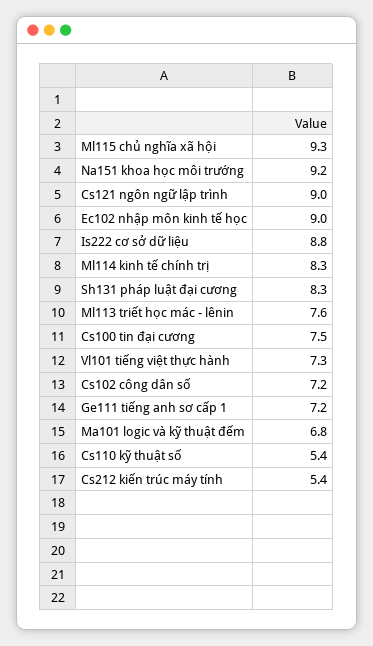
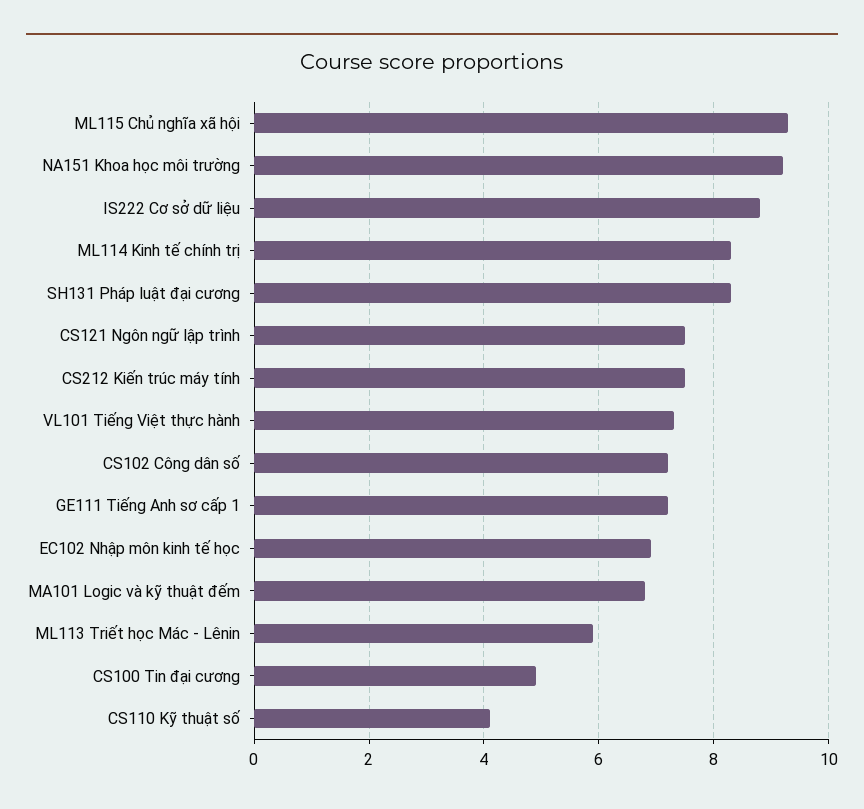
  {
    "Ml115 chủ nghĩa xã hội": 9.3,
    "Na151 khoa học môi trường": 9.2,
-   "Cs121 ngôn ngữ lập trình": 9,
+   "Cs121 ngôn ngữ lập trình": 7.5,
-   "Ec102 nhập môn kinh tế học": 9,
+   "Ec102 nhập môn kinh tế học": 7,
    "Is222 cơ sở dữ liệu": 8.8,
    "Ml114 kinh tế chính trị": 8.3,
    "Sh131 pháp luật đại cương": 8.3,
-   "Ml113 triết học mác - lênin": 7.6,
+   "Ml113 triết học mác - lênin": 6,
-   "Cs100 tin đại cương": 7.5,
+   "Cs100 tin đại cương": 5,
    "Vl101 tiếng việt thực hành": 7.3,
    "Cs102 công dân số": 7.2,
    "Ge111 tiếng anh sơ cấp 1": 7.2,
    "Ma101 logic và kỹ thuật đếm": 6.8,
-   "Cs110 kỹ thuật số": 5.4,
+   "Cs110 kỹ thuật số": 4,
-   "Cs212 kiến trúc máy tính": 5.4
+   "Cs212 kiến trúc máy tính": 7.5
  }

